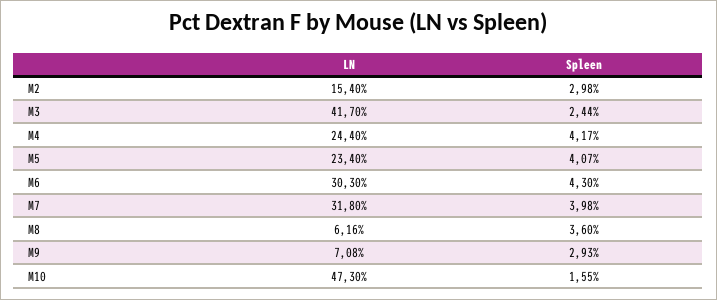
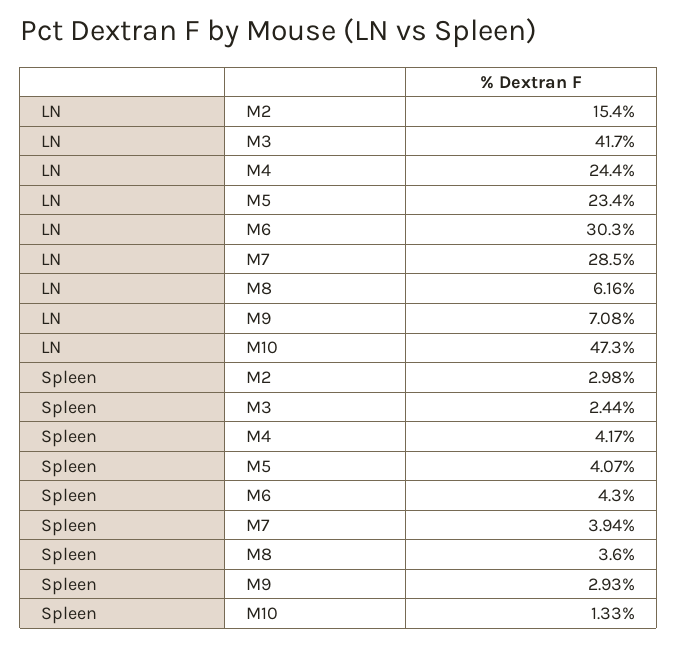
  {
    "LN": {
      "M2": 15.4,
      "M3": 41.7,
      "M4": 24.4,
      "M5": 23.4,
      "M6": 30.3,
-     "M7": 31.8,
+     "M7": 28.5,
      "M8": 6.16,
      "M9": 7.08,
      "M10": 47.3
    },
    "Spleen": {
      "M2": 2.98,
      "M3": 2.44,
      "M4": 4.17,
      "M5": 4.07,
      "M6": 4.3,
-     "M7": 3.98,
+     "M7": 3.94,
      "M8": 3.6,
      "M9": 2.93,
-     "M10": 1.55
+     "M10": 1.33
    }
  }

